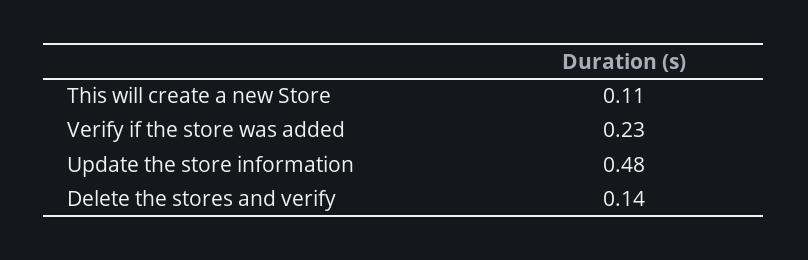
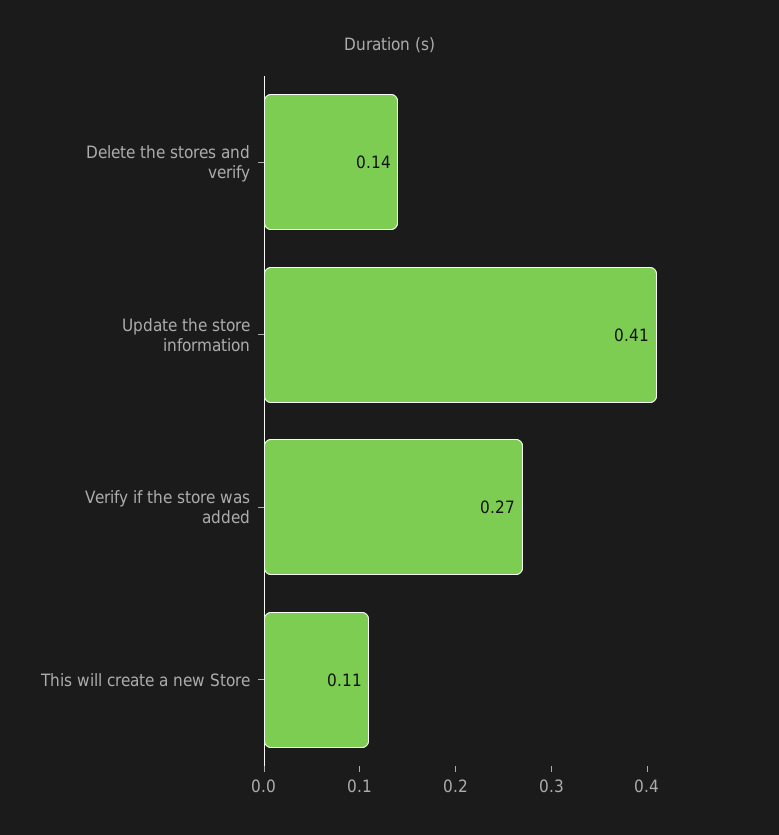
  {
    "This will create a new Store": 0.11,
-   "Verify if the store was added": 0.23,
+   "Verify if the store was added": 0.27,
-   "Update the store information": 0.48,
+   "Update the store information": 0.41,
    "Delete the stores and verify": 0.14
  }

